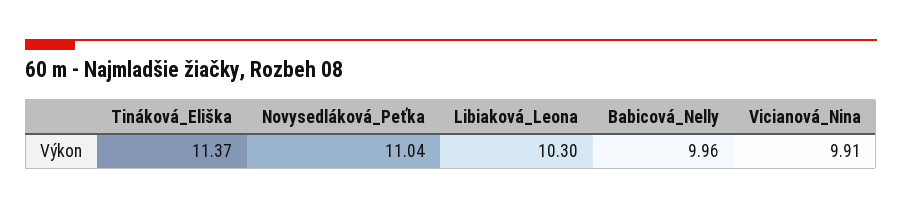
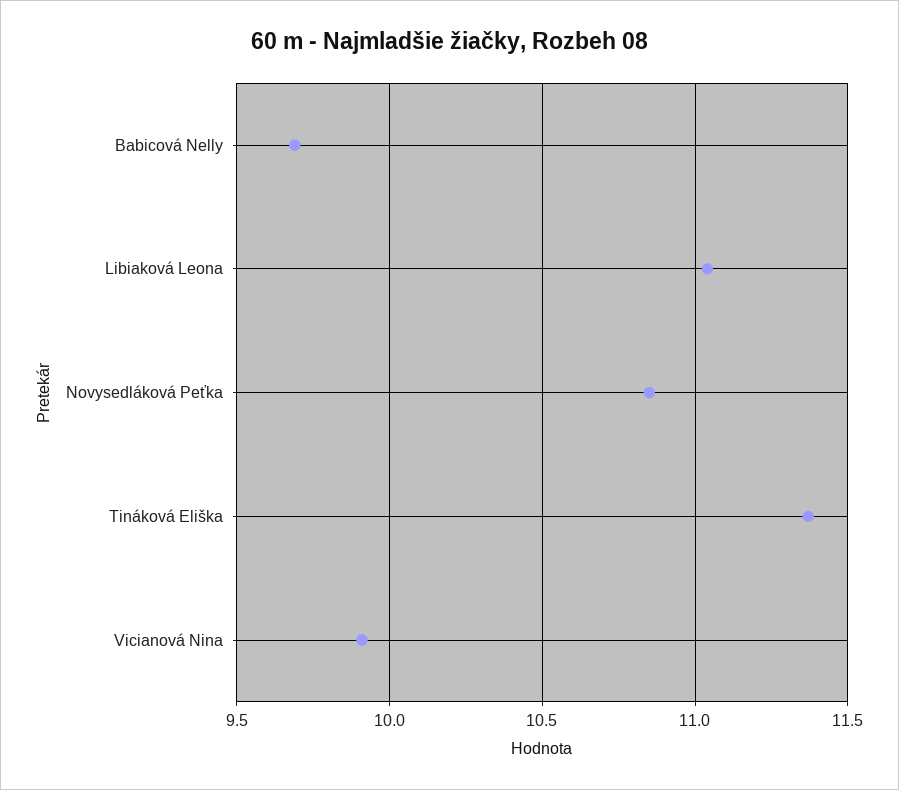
  {
    "Tináková_Eliška": 11.37,
-   "Novysedláková_Peťka": 11.04,
+   "Novysedláková_Peťka": 10.85,
-   "Libiaková_Leona": 10.3,
+   "Libiaková_Leona": 11.05,
-   "Babicová_Nelly": 9.96,
+   "Babicová_Nelly": 9.7,
    "Vicianová_Nina": 9.91
  }

